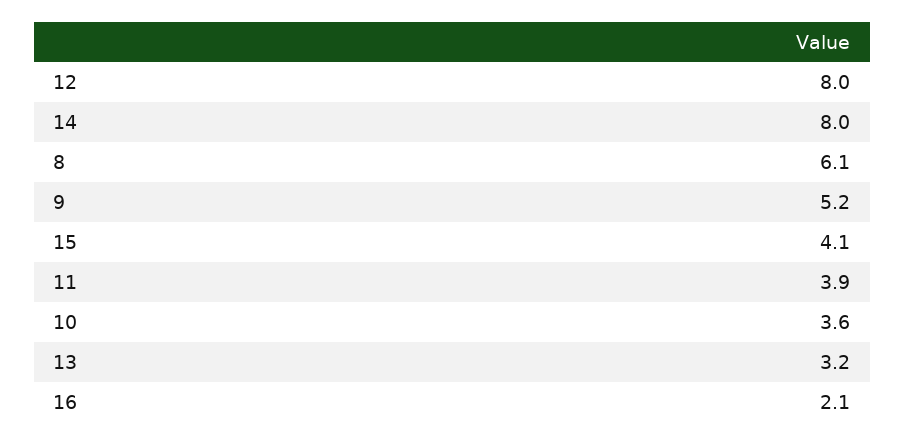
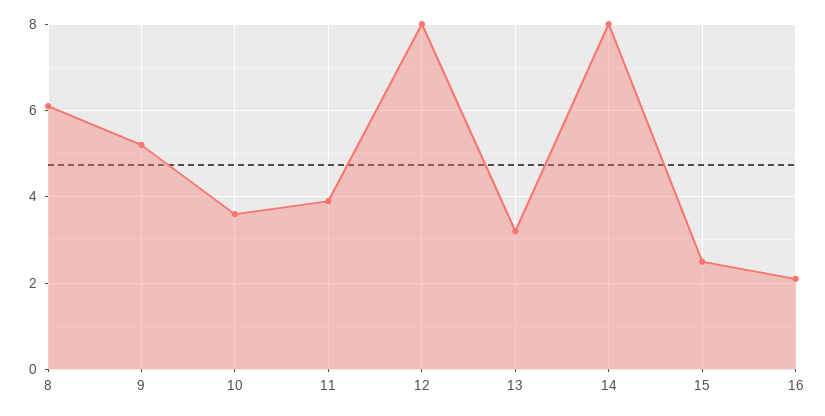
  {
    "12": 8,
    "14": 8,
    "8": 6.1,
    "9": 5.2,
-   "15": 4.1,
+   "15": 2.5,
    "11": 3.9,
    "10": 3.6,
    "13": 3.2,
    "16": 2.1
  }

